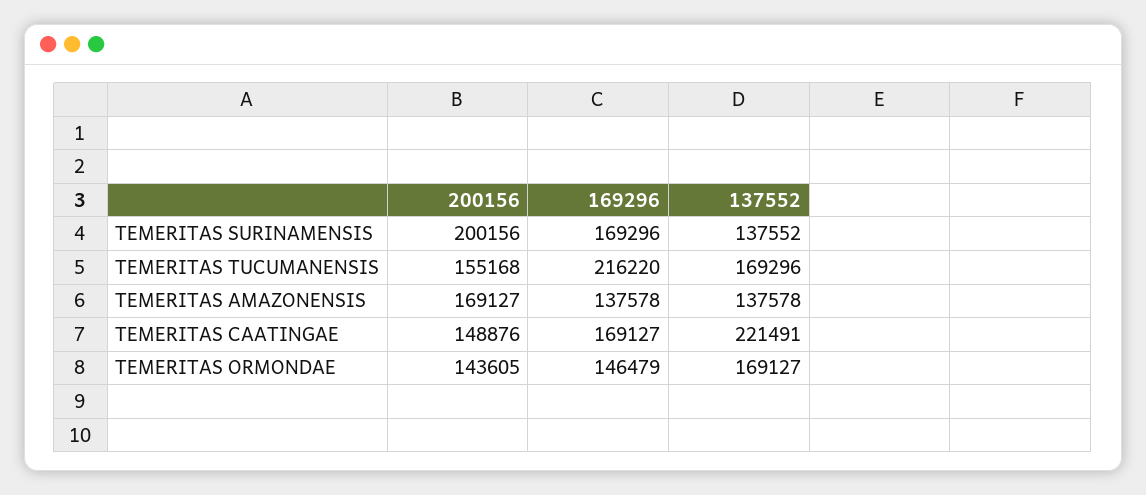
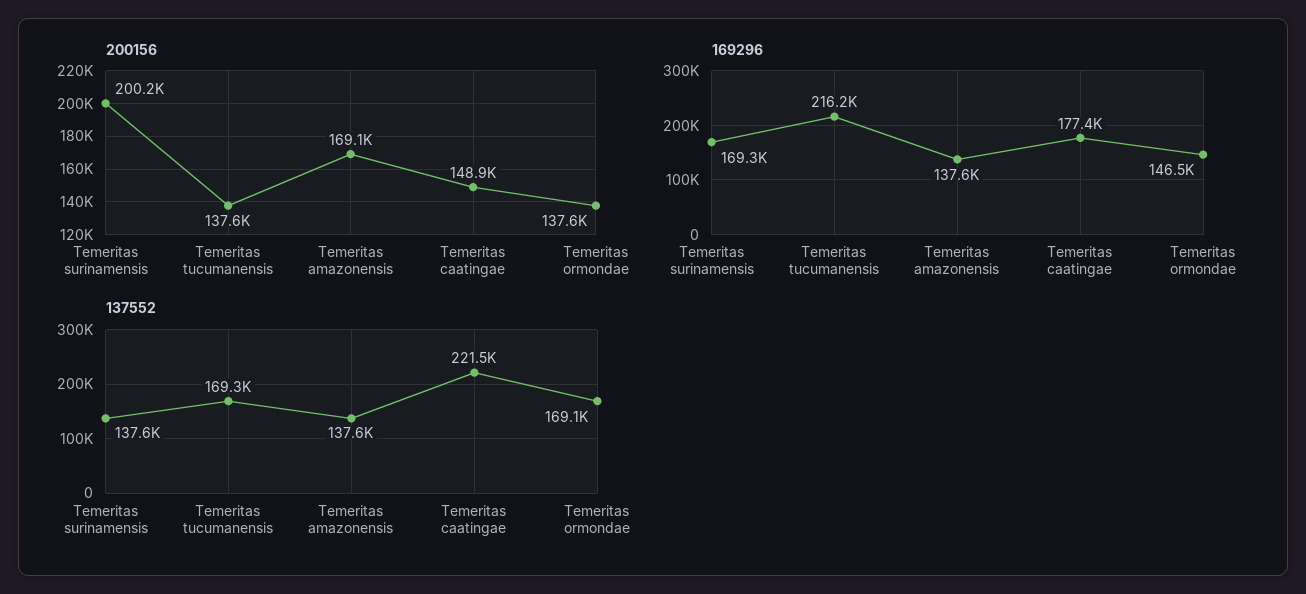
  {
    "200156": {
      "TEMERITAS SURINAMENSIS": 200156,
-     "TEMERITAS TUCUMANENSIS": 155168,
+     "TEMERITAS TUCUMANENSIS": 137600,
      "TEMERITAS AMAZONENSIS": 169127,
      "TEMERITAS CAATINGAE": 148876,
-     "TEMERITAS ORMONDAE": 143605
+     "TEMERITAS ORMONDAE": 137600
    },
    "169296": {
      "TEMERITAS SURINAMENSIS": 169296,
      "TEMERITAS TUCUMANENSIS": 216220,
      "TEMERITAS AMAZONENSIS": 137578,
-     "TEMERITAS CAATINGAE": 169127,
+     "TEMERITAS CAATINGAE": 177400,
      "TEMERITAS ORMONDAE": 146479
    },
    "137552": {
      "TEMERITAS SURINAMENSIS": 137552,
      "TEMERITAS TUCUMANENSIS": 169296,
      "TEMERITAS AMAZONENSIS": 137578,
      "TEMERITAS CAATINGAE": 221491,
      "TEMERITAS ORMONDAE": 169127
    }
  }

